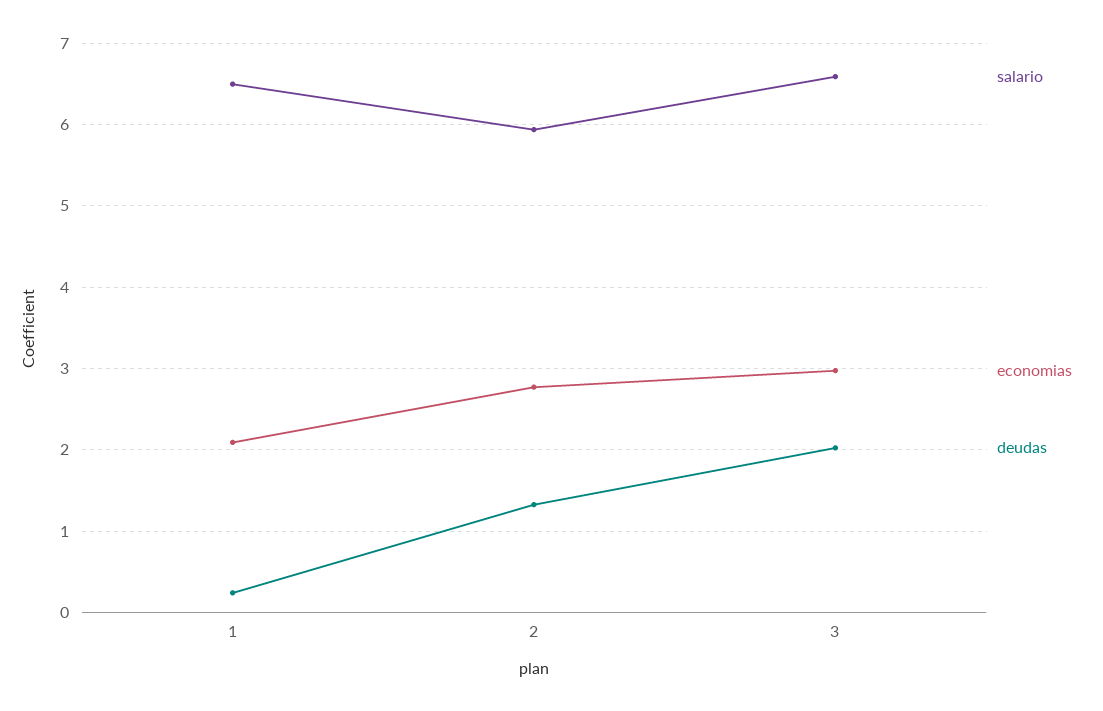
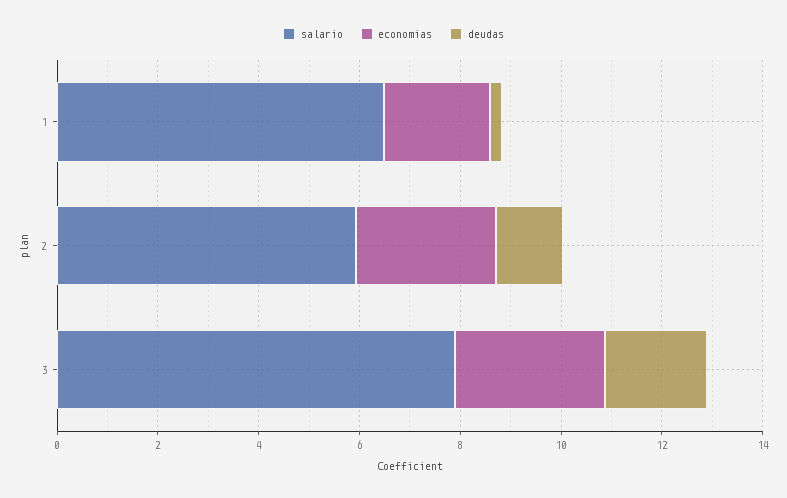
  {
    "salario": {
      "1": 6.5,
      "2": 5.9,
-     "3": 6.6
+     "3": 8
    },
    "economias": {
      "1": 2.1,
      "2": 2.8,
      "3": 3
    },
    "deudas": {
      "1": 0.2,
      "2": 1.3,
      "3": 2
    }
  }

